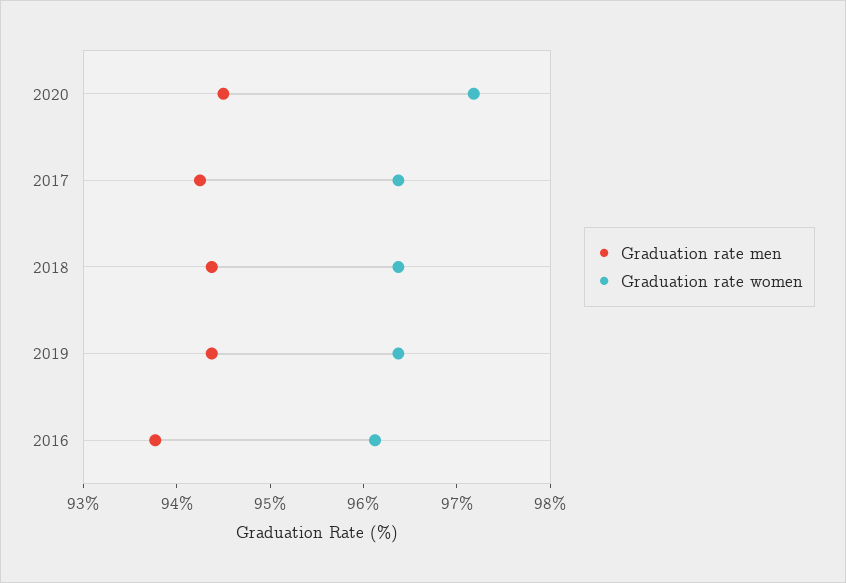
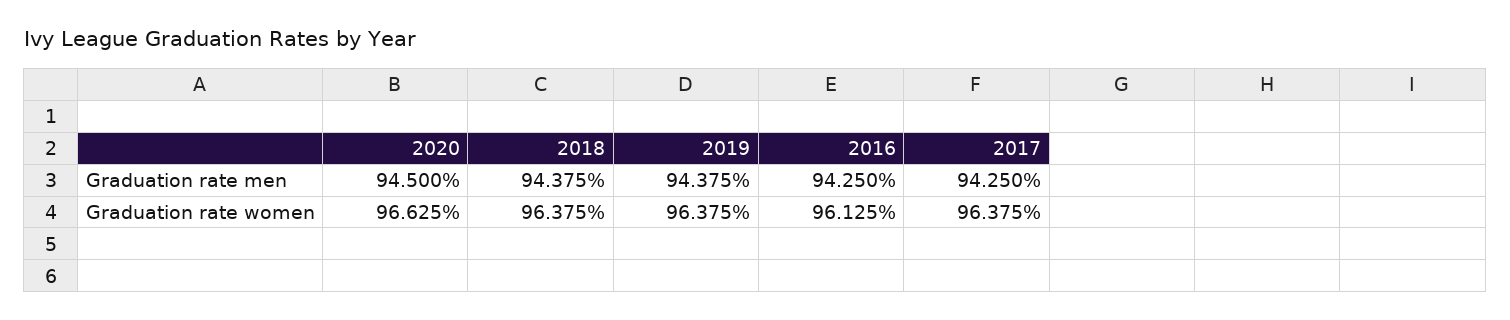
  {
    "Graduation rate men": {
      "2020": 94.5,
      "2017": 94.25,
      "2018": 94.375,
      "2019": 94.375,
-     "2016": 93.8
+     "2016": 94.25
    },
    "Graduation rate women": {
-     "2020": 97.2,
+     "2020": 96.625,
      "2017": 96.375,
      "2018": 96.375,
      "2019": 96.375,
      "2016": 96.125
    }
  }

